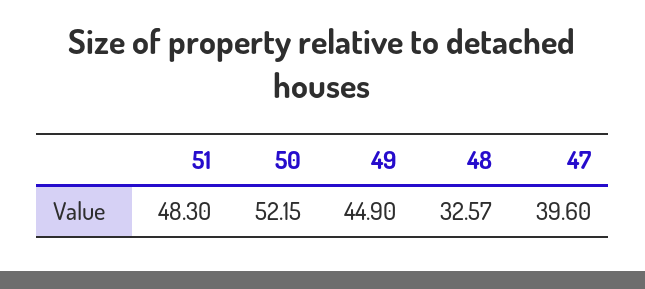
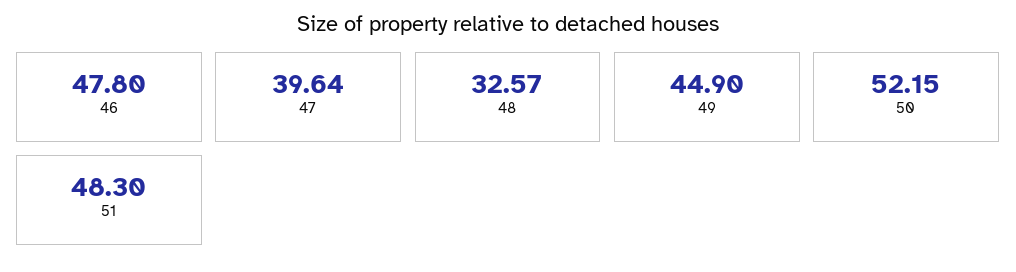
  {
    "51": 48.3,
    "50": 52.15,
    "49": 44.9,
    "48": 32.57,
-   "47": 39.6
+   "47": 39.64,
+   "46": 47.8
  }

